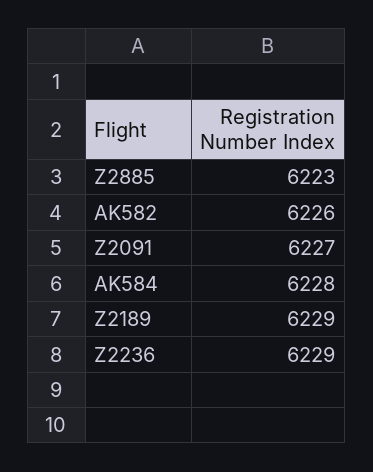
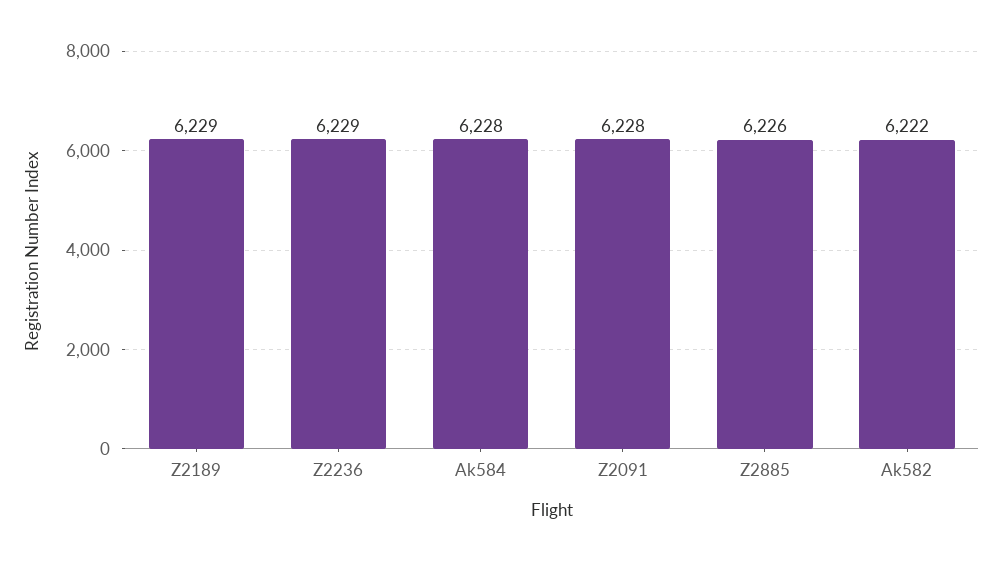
  {
-   "Z2885": 6223,
+   "Z2885": 6226,
-   "AK582": 6226,
+   "AK582": 6222,
-   "Z2091": 6227,
+   "Z2091": 6228,
    "AK584": 6228,
    "Z2189": 6229,
    "Z2236": 6229
  }

